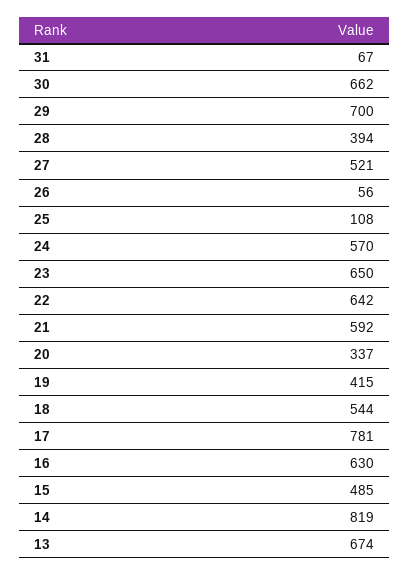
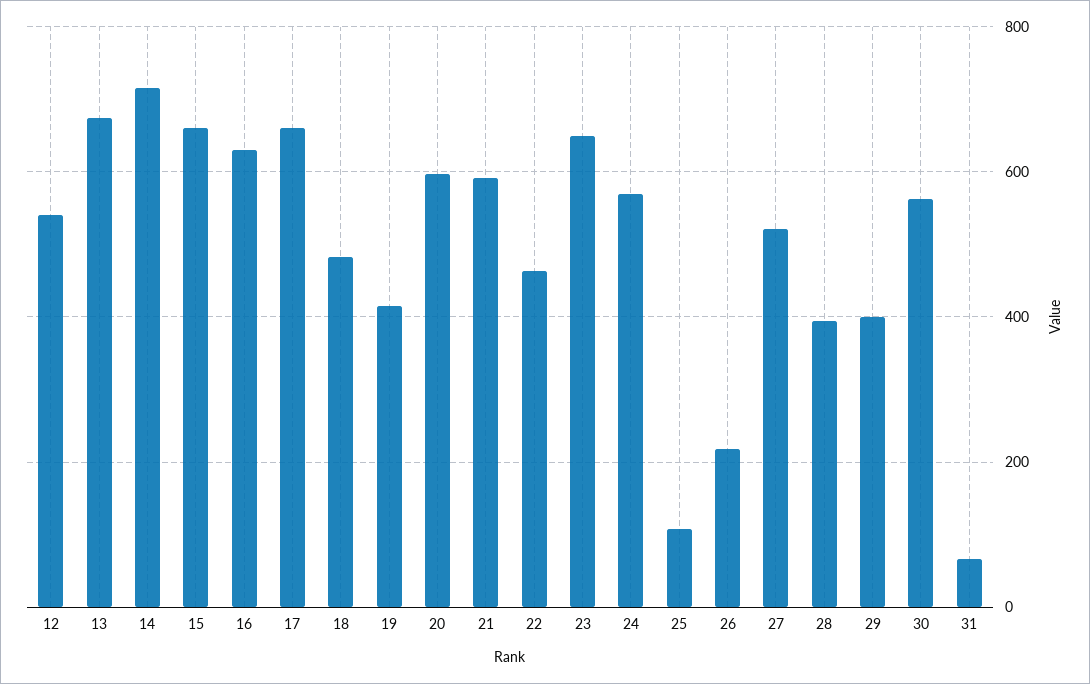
  {
    "31": 67,
-   "30": 662,
+   "30": 560,
-   "29": 700,
+   "29": 400,
    "28": 394,
    "27": 521,
-   "26": 56,
+   "26": 220,
    "25": 108,
    "24": 570,
    "23": 650,
-   "22": 642,
+   "22": 460,
    "21": 592,
-   "20": 337,
+   "20": 600,
    "19": 415,
-   "18": 544,
+   "18": 480,
-   "17": 781,
+   "17": 660,
    "16": 630,
-   "15": 485,
+   "15": 660,
-   "14": 819,
+   "14": 720,
-   "13": 674
+   "13": 674,
+   "12": 540
  }

